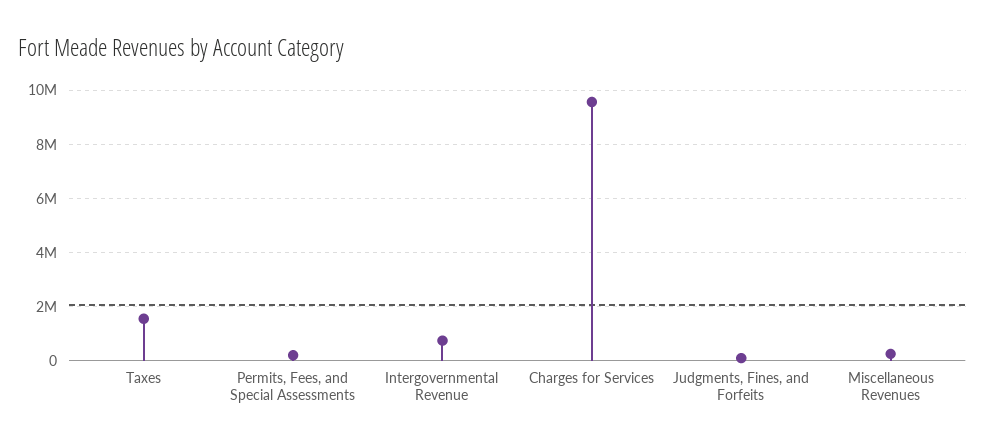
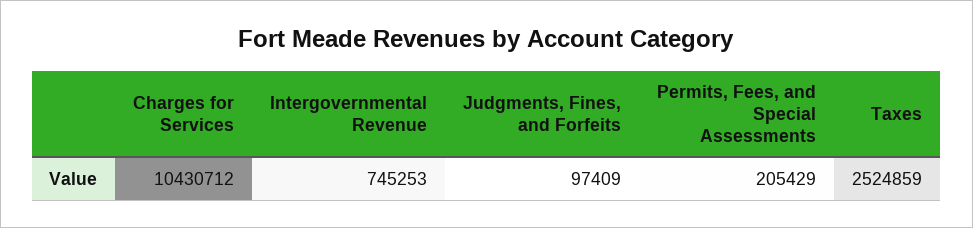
  {
-   "Taxes": 1500000,
+   "Taxes": 2524859,
    "Permits, Fees, and Special Assessments": 205429,
    "Intergovernmental Revenue": 745253,
-   "Charges for Services": 9500000,
+   "Charges for Services": 10430712,
-   "Judgments, Fines, and Forfeits": 97409,
+   "Judgments, Fines, and Forfeits": 97409
-   "Miscellaneous Revenues": 250000
  }

